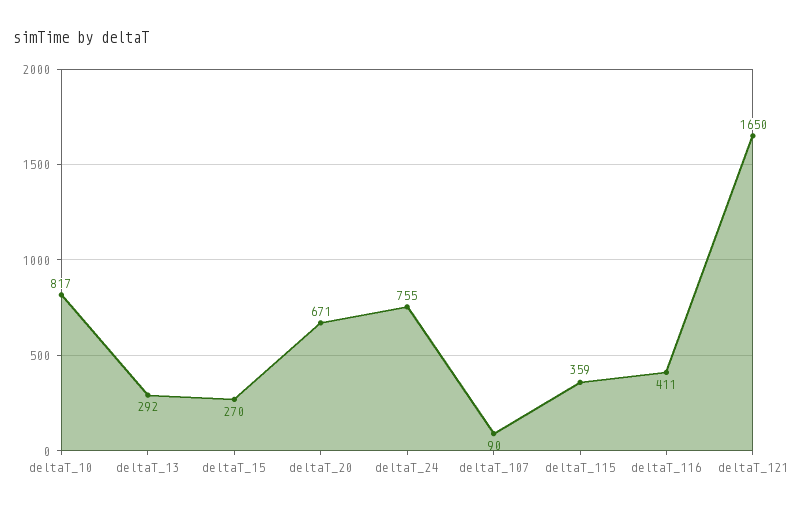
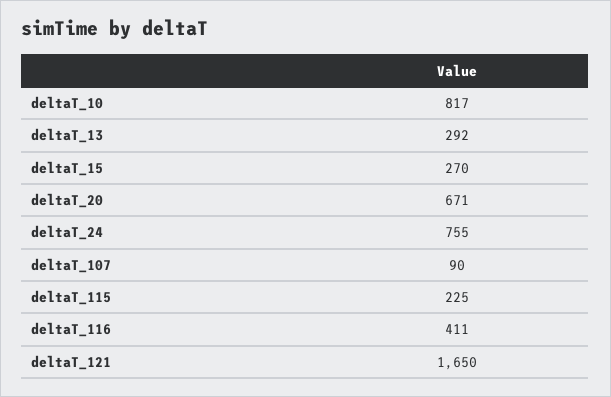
  {
    "deltaT_10": 817,
    "deltaT_13": 292,
    "deltaT_15": 270,
    "deltaT_20": 671,
    "deltaT_24": 755,
    "deltaT_107": 90,
-   "deltaT_115": 359,
+   "deltaT_115": 225,
    "deltaT_116": 411,
    "deltaT_121": 1650
  }

